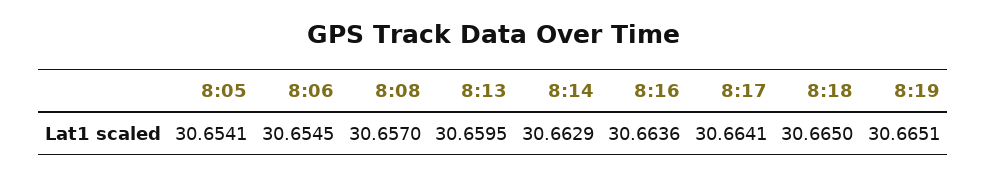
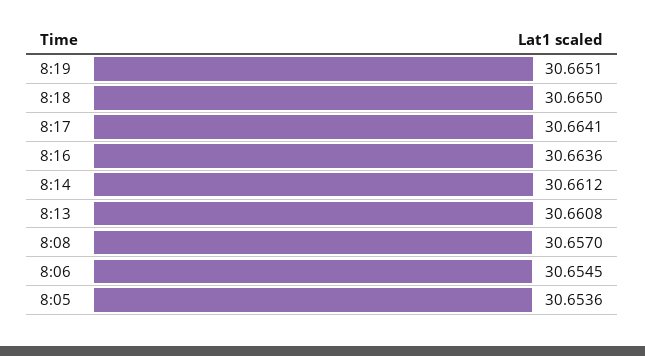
  {
-   "8:05": 30.6541,
+   "8:05": 30.6536,
    "8:06": 30.6545,
    "8:08": 30.657,
-   "8:13": 30.6595,
+   "8:13": 30.6608,
-   "8:14": 30.6629,
+   "8:14": 30.6612,
    "8:16": 30.6636,
    "8:17": 30.6641,
    "8:18": 30.665,
    "8:19": 30.6651
  }

